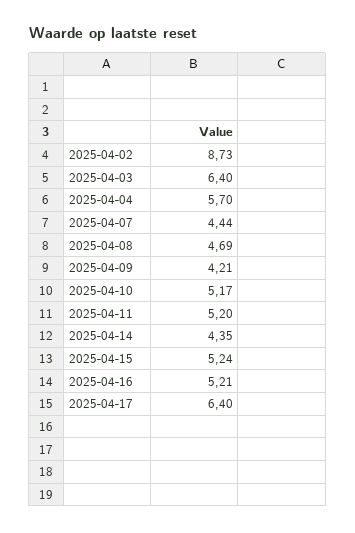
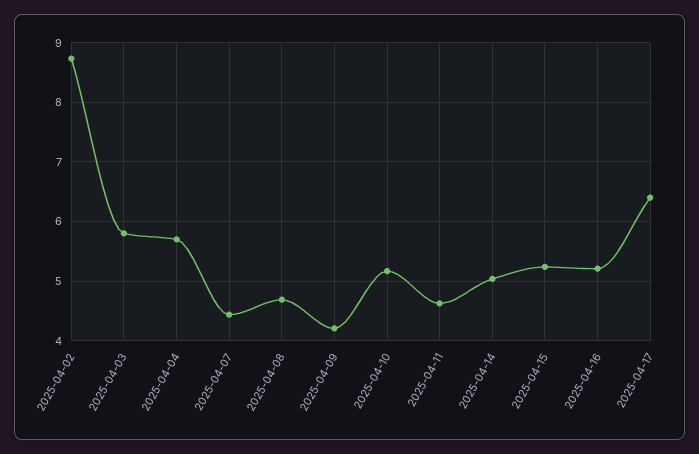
  {
    "2025-04-02": 8.73,
-   "2025-04-03": 6.4,
+   "2025-04-03": 5.8,
    "2025-04-04": 5.7,
    "2025-04-07": 4.44,
    "2025-04-08": 4.69,
    "2025-04-09": 4.21,
    "2025-04-10": 5.17,
-   "2025-04-11": 5.2,
+   "2025-04-11": 4.6,
-   "2025-04-14": 4.35,
+   "2025-04-14": 5,
    "2025-04-15": 5.24,
    "2025-04-16": 5.21,
    "2025-04-17": 6.4
  }

